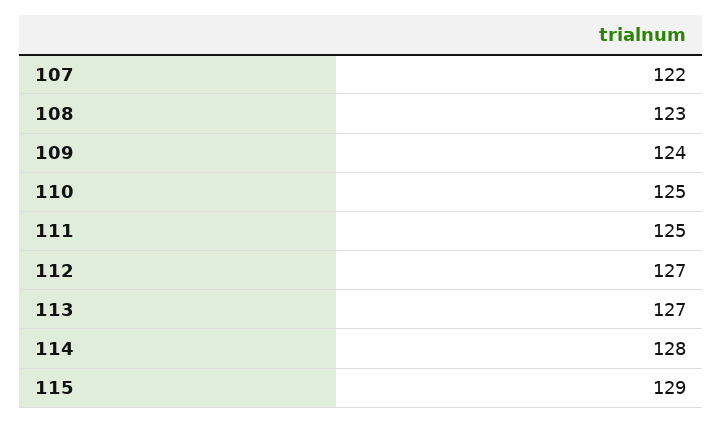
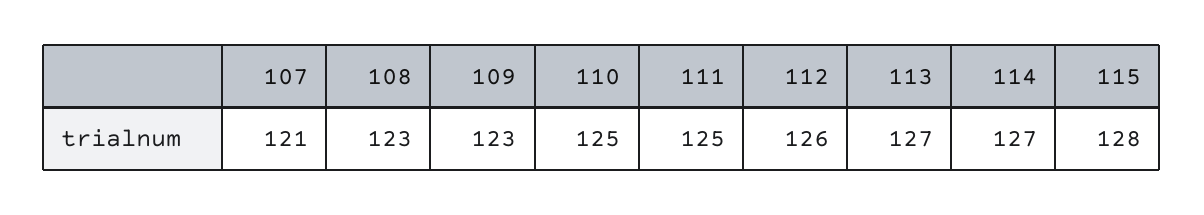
  {
-   "107": 122,
+   "107": 121,
    "108": 123,
-   "109": 124,
+   "109": 123,
    "110": 125,
    "111": 125,
-   "112": 127,
+   "112": 126,
    "113": 127,
-   "114": 128,
+   "114": 127,
-   "115": 129
+   "115": 128
  }

